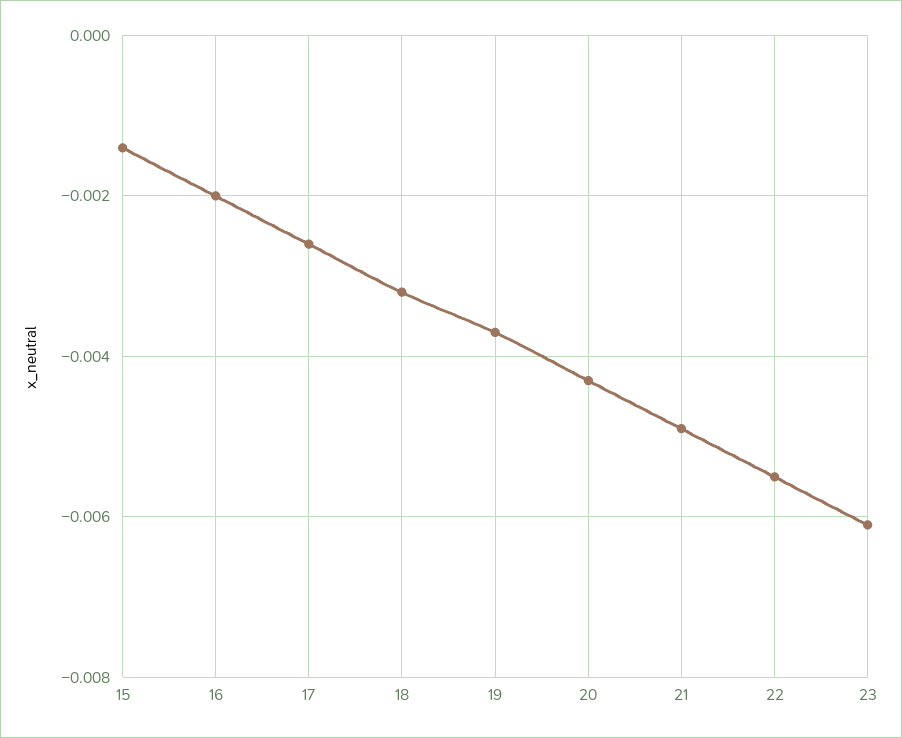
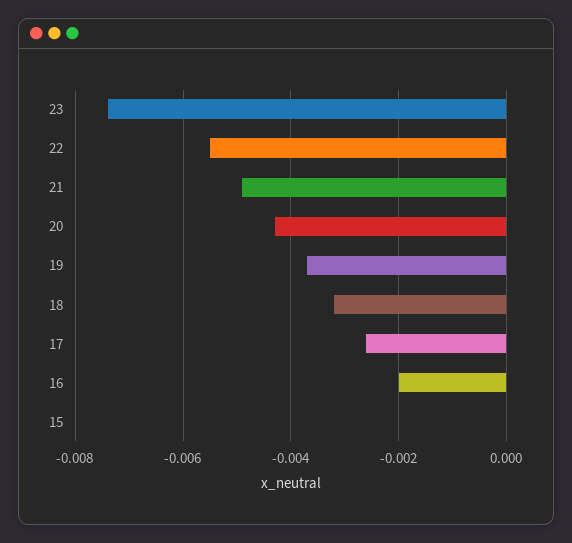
  {
-   "15": -0.0015,
+   "15": 0,
    "16": -0.002,
    "17": -0.0025,
    "18": -0.003,
    "19": -0.0035,
    "20": -0.0045,
    "21": -0.005,
    "22": -0.0055,
-   "23": -0.006
+   "23": -0.0075
  }

